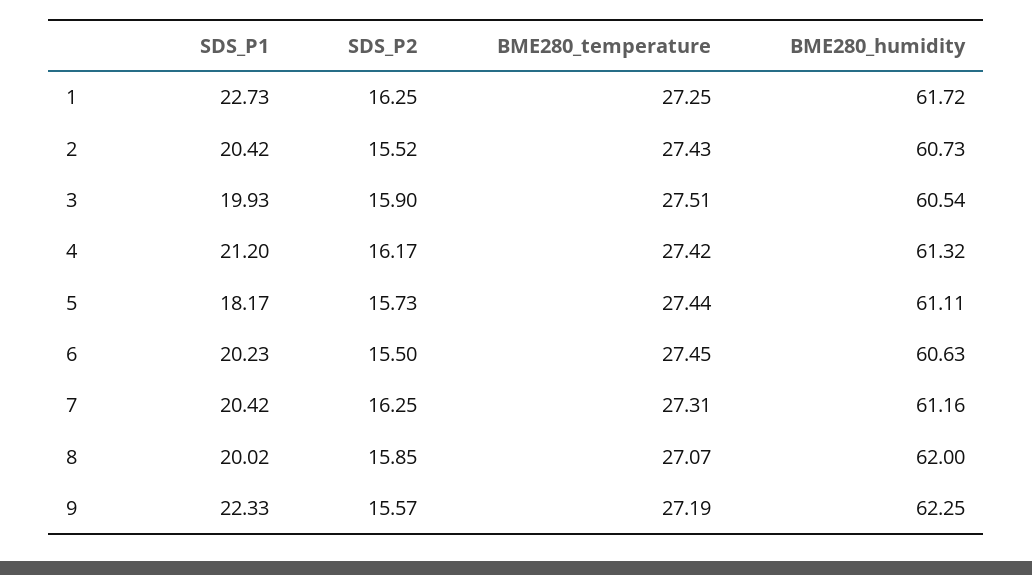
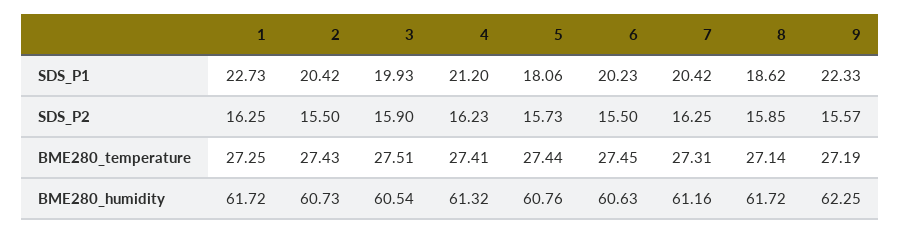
  {
    "SDS_P1": {
      "1": 22.73,
      "2": 20.42,
      "3": 19.93,
      "4": 21.2,
-     "5": 18.17,
+     "5": 18.06,
      "6": 20.23,
      "7": 20.42,
-     "8": 20.02,
+     "8": 18.62,
      "9": 22.33
    },
    "SDS_P2": {
      "1": 16.25,
-     "2": 15.52,
+     "2": 15.5,
      "3": 15.9,
-     "4": 16.17,
+     "4": 16.23,
      "5": 15.73,
      "6": 15.5,
      "7": 16.25,
      "8": 15.85,
      "9": 15.57
    },
    "BME280_temperature": {
      "1": 27.25,
      "2": 27.43,
      "3": 27.51,
-     "4": 27.42,
+     "4": 27.41,
      "5": 27.44,
      "6": 27.45,
      "7": 27.31,
-     "8": 27.07,
+     "8": 27.14,
      "9": 27.19
    },
    "BME280_humidity": {
      "1": 61.72,
      "2": 60.73,
      "3": 60.54,
      "4": 61.32,
-     "5": 61.11,
+     "5": 60.76,
      "6": 60.63,
      "7": 61.16,
-     "8": 62,
+     "8": 61.72,
      "9": 62.25
    }
  }

